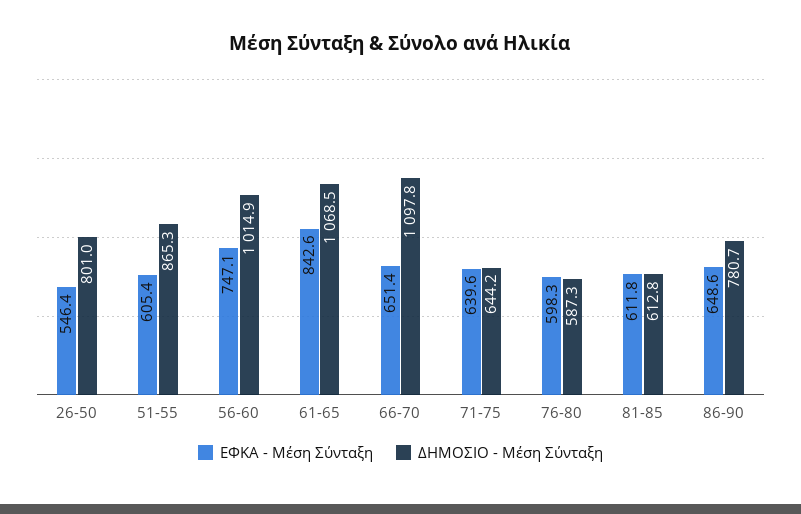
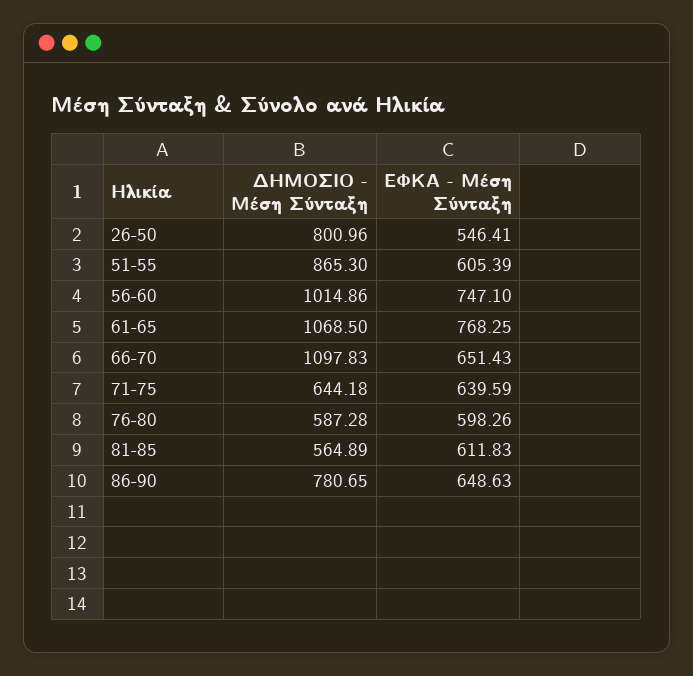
  {
    "ΕΦΚΑ - Μέση Σύνταξη": {
      "26-50": 546.41,
      "51-55": 605.39,
      "56-60": 747.1,
-     "61-65": 842.6,
+     "61-65": 768.25,
      "66-70": 651.43,
      "71-75": 639.59,
      "76-80": 598.26,
      "81-85": 611.83,
      "86-90": 648.63
    },
    "ΔΗΜΟΣΙΟ - Μέση Σύνταξη": {
      "26-50": 800.96,
      "51-55": 865.3,
      "56-60": 1014.86,
      "61-65": 1068.5,
      "66-70": 1097.83,
      "71-75": 644.18,
      "76-80": 587.28,
-     "81-85": 612.8,
+     "81-85": 564.89,
      "86-90": 780.65
    }
  }

